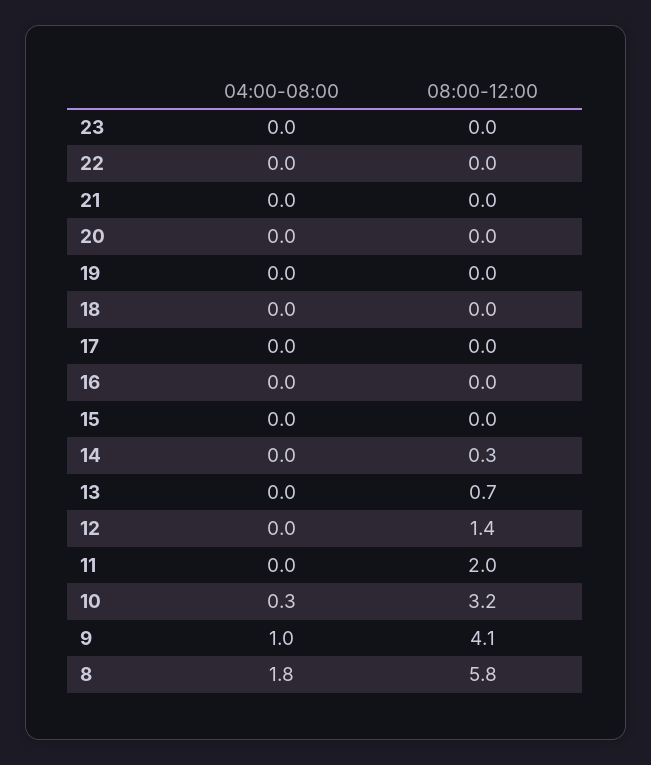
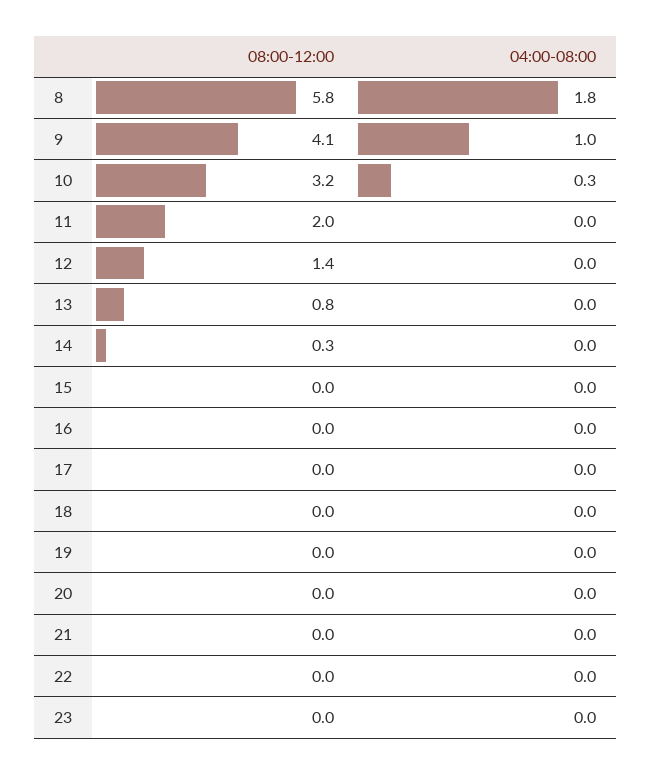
  {
    "04:00-08:00": {
      "23": 0,
      "22": 0,
      "21": 0,
      "20": 0,
      "19": 0,
      "18": 0,
      "17": 0,
      "16": 0,
      "15": 0,
      "14": 0,
      "13": 0,
      "12": 0,
      "11": 0,
      "10": 0.3,
      "9": 1,
      "8": 1.8
    },
    "08:00-12:00": {
      "23": 0,
      "22": 0,
      "21": 0,
      "20": 0,
      "19": 0,
      "18": 0,
      "17": 0,
      "16": 0,
      "15": 0,
      "14": 0.3,
-     "13": 0.7,
+     "13": 0.8,
      "12": 1.4,
      "11": 2,
      "10": 3.2,
      "9": 4.1,
      "8": 5.8
    }
  }

